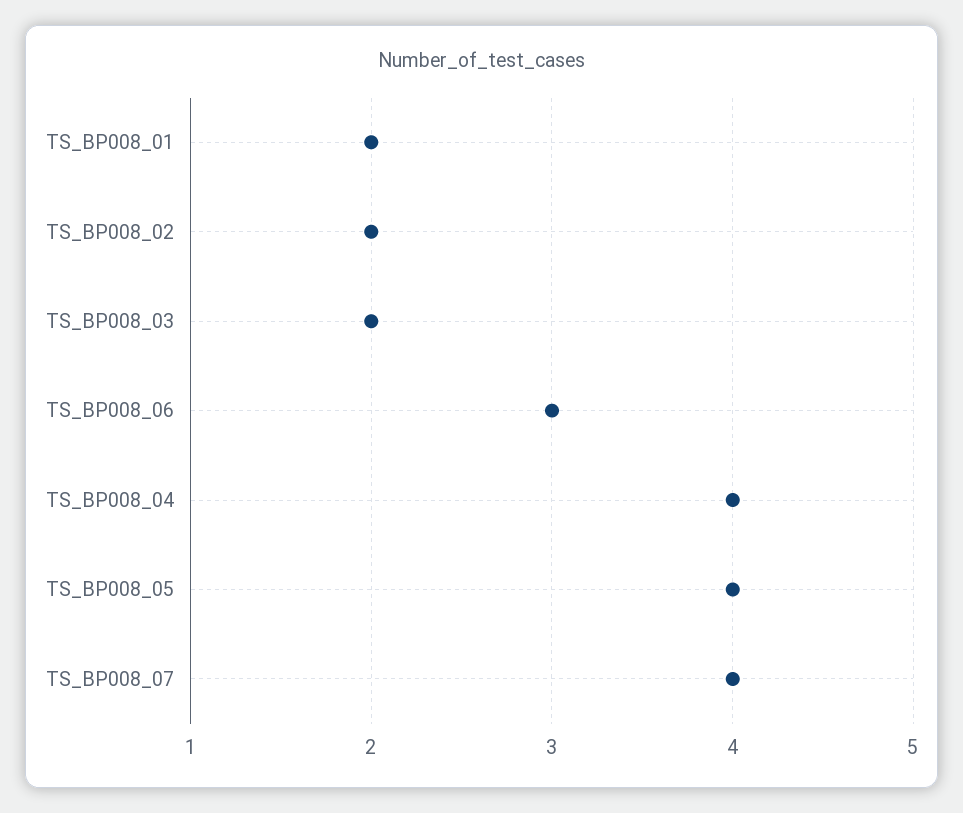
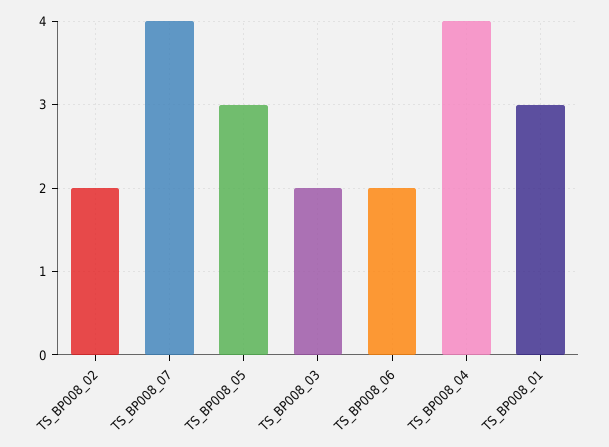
  {
-   "TS_BP008_01": 2,
+   "TS_BP008_01": 3,
    "TS_BP008_02": 2,
    "TS_BP008_03": 2,
-   "TS_BP008_06": 3,
+   "TS_BP008_06": 2,
    "TS_BP008_04": 4,
-   "TS_BP008_05": 4,
+   "TS_BP008_05": 3,
    "TS_BP008_07": 4
  }

